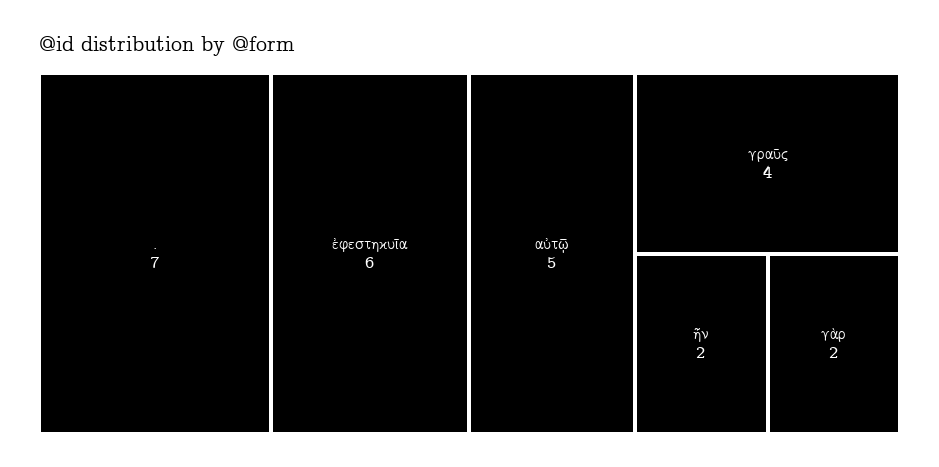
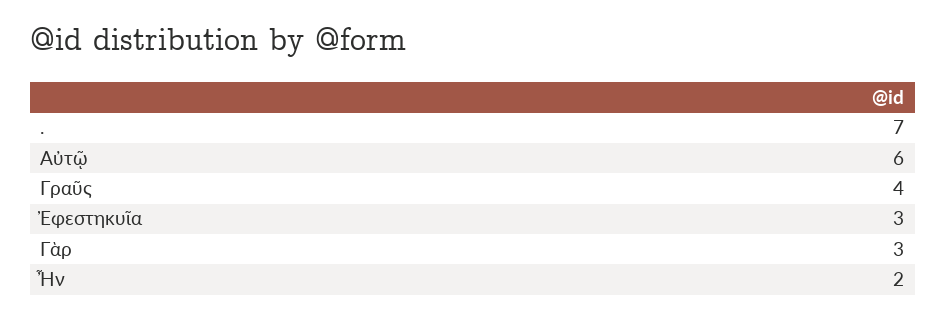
  {
    ".": 7,
-   "ἐφεστηκυῖα": 6,
+   "ἐφεστηκυῖα": 3,
-   "αὐτῷ": 5,
+   "αὐτῷ": 6,
    "γραῦς": 4,
    "ἦν": 2,
-   "γὰρ": 2
+   "γὰρ": 3
  }

